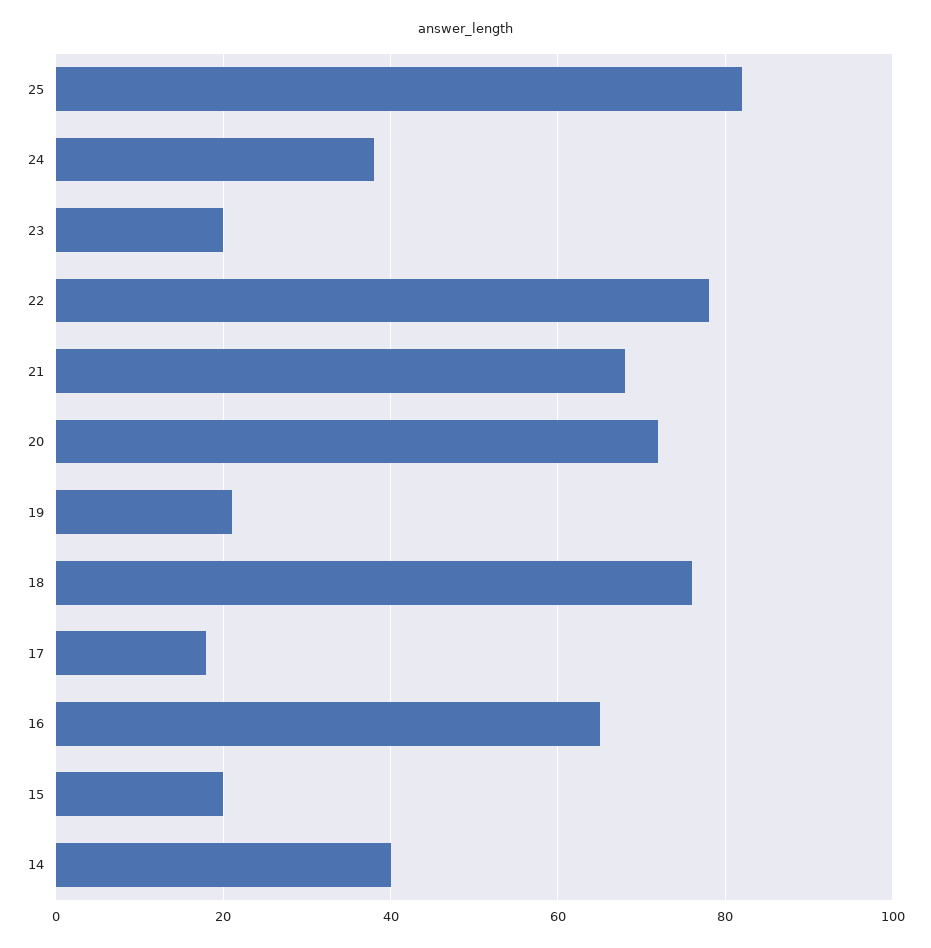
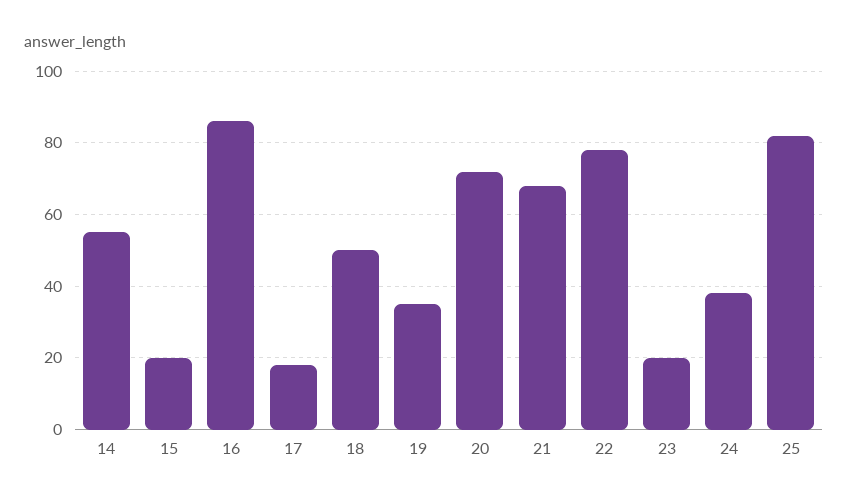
  {
    "25": 80,
    "24": 40,
    "23": 20,
    "22": 80,
    "21": 70,
    "20": 70,
-   "19": 20,
+   "19": 35,
-   "18": 75,
+   "18": 50,
    "17": 20,
-   "16": 65,
+   "16": 85,
    "15": 20,
-   "14": 40
+   "14": 55
  }

